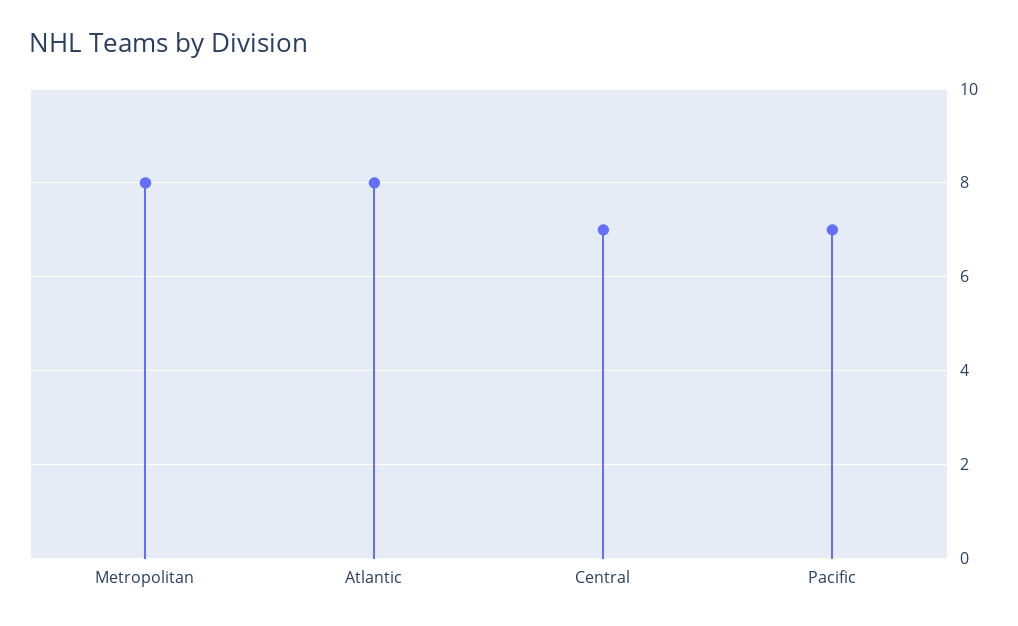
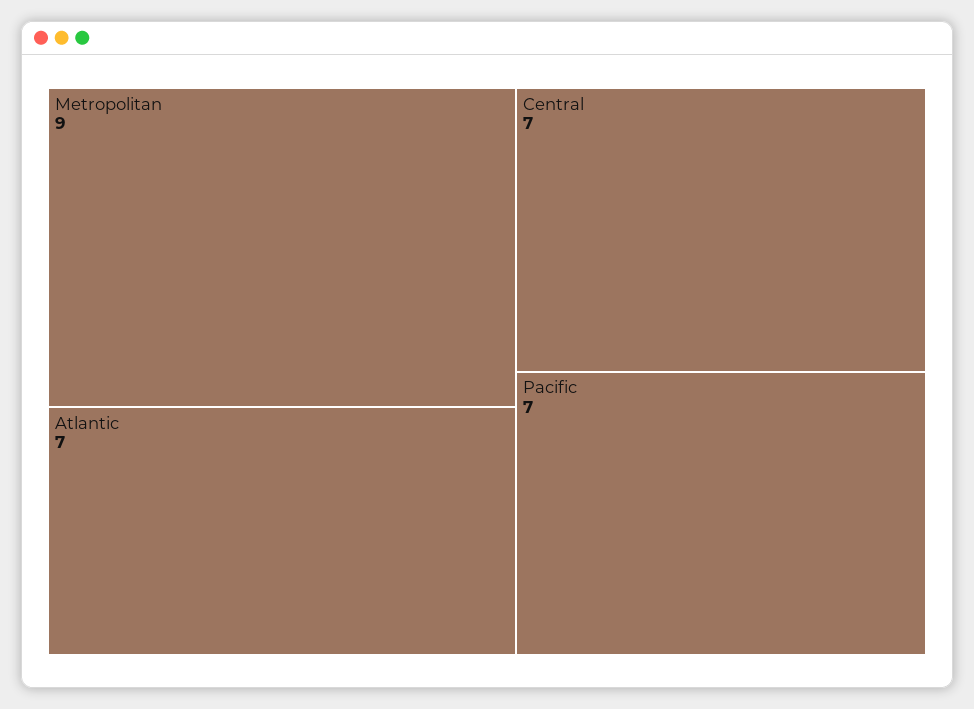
  {
-   "Metropolitan": 8,
+   "Metropolitan": 9,
-   "Atlantic": 8,
+   "Atlantic": 7,
    "Central": 7,
    "Pacific": 7
  }

